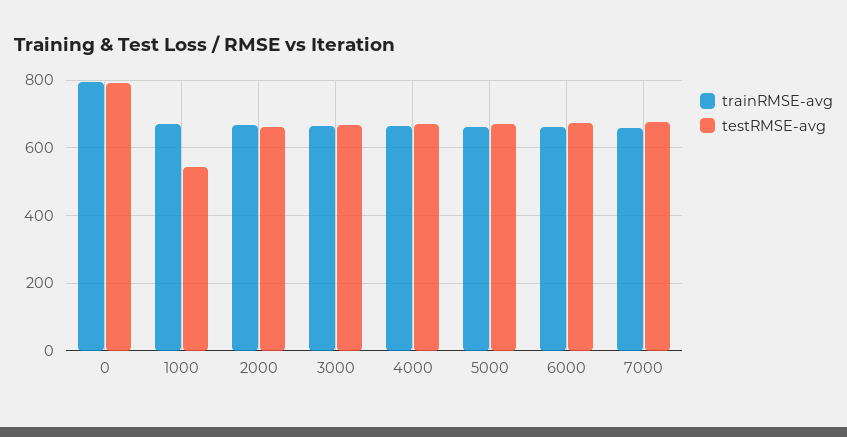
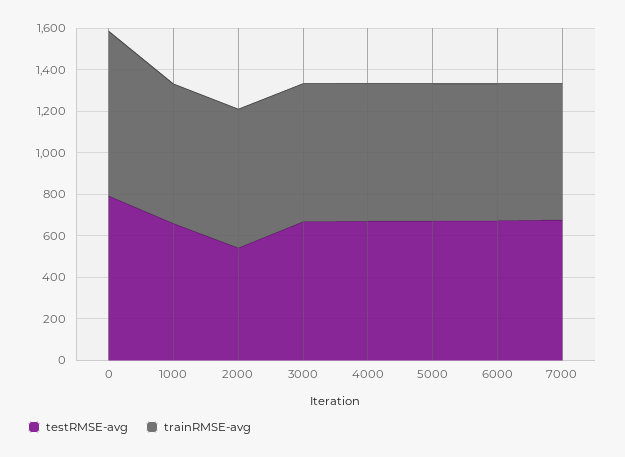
  {
    "trainRMSE-avg": {
      "0": 800,
      "1000": 680,
      "2000": 660,
      "3000": 660,
      "4000": 660,
      "5000": 660,
      "6000": 660,
      "7000": 660
    },
    "testRMSE-avg": {
      "0": 800,
-     "1000": 540,
+     "1000": 650,
-     "2000": 660,
+     "2000": 550,
      "3000": 660,
      "4000": 680,
      "5000": 680,
      "6000": 680,
      "7000": 680
    }
  }

